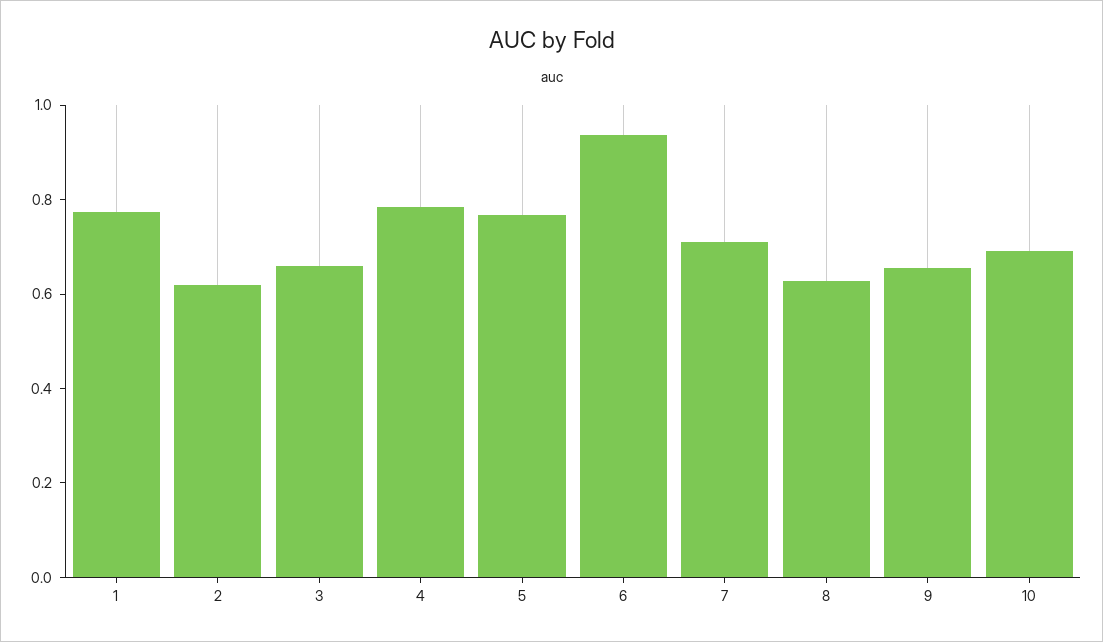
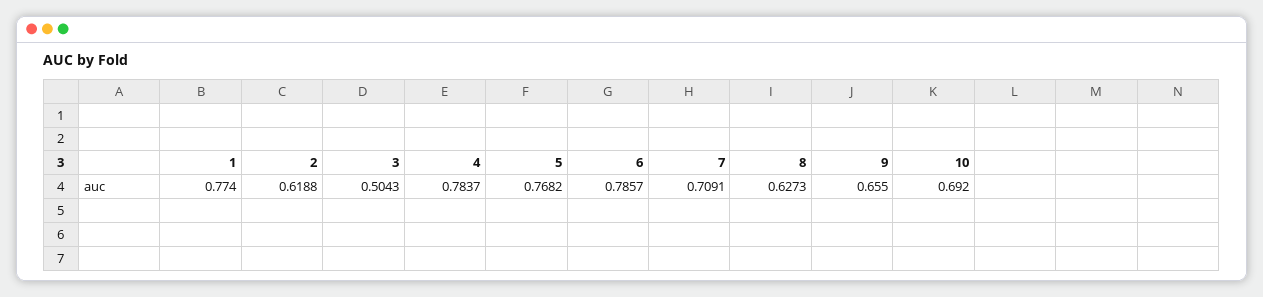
  {
    "1": 0.774,
    "2": 0.6188,
-   "3": 0.65,
+   "3": 0.5043,
    "4": 0.7837,
    "5": 0.7682,
-   "6": 0.95,
+   "6": 0.7857,
    "7": 0.7091,
    "8": 0.6273,
    "9": 0.655,
    "10": 0.692
  }

